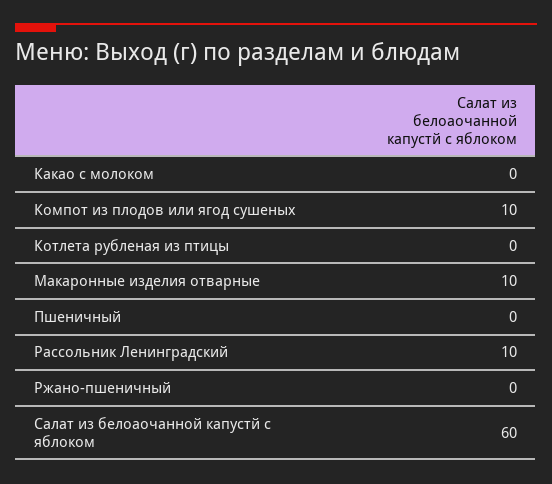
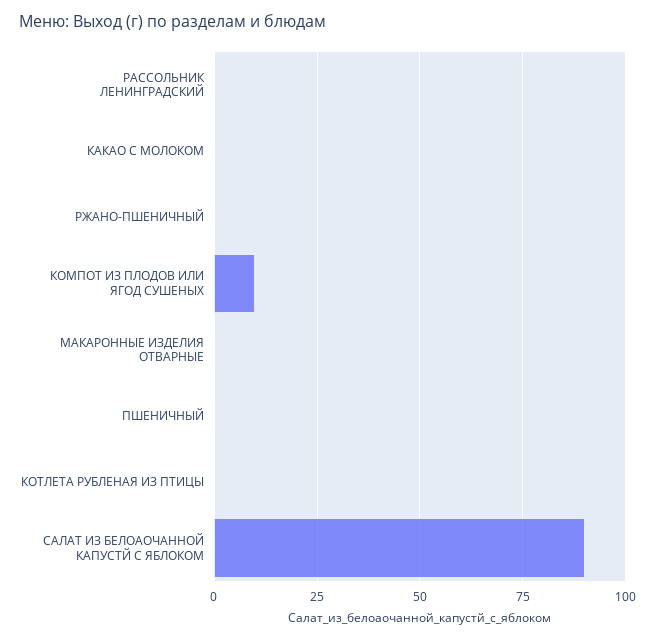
  {
    "Какао с молоком": 0,
    "Компот из плодов или ягод сушеных": 10,
    "Котлета рубленая из птицы": 0,
-   "Макаронные изделия отварные": 10,
+   "Макаронные изделия отварные": 0,
    "Пшеничный": 0,
-   "Рассольник Ленинградский": 10,
+   "Рассольник Ленинградский": 0,
    "Ржано-пшеничный": 0,
-   "Салат из белоаочанной капустй с яблоком": 60
+   "Салат из белоаочанной капустй с яблоком": 90
  }

